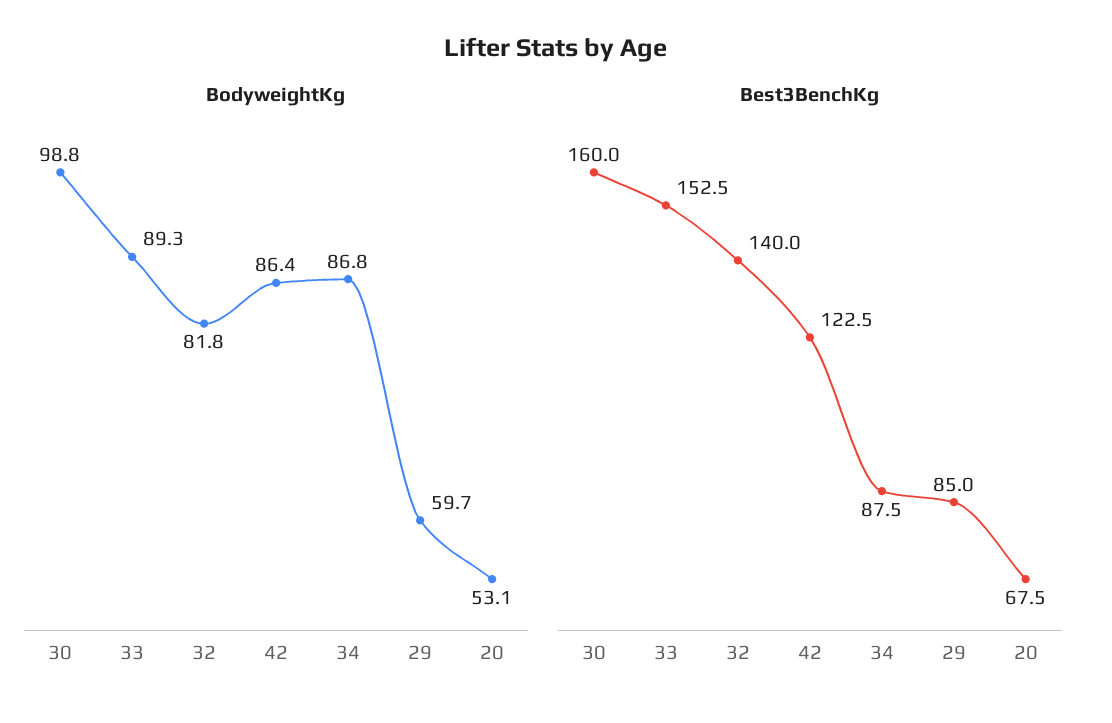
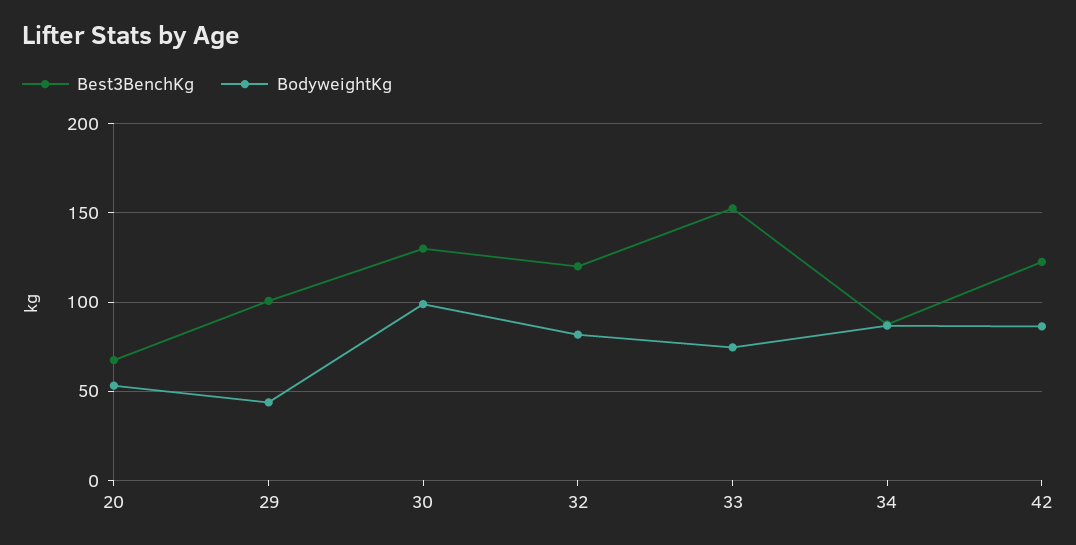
  {
    "BodyweightKg": {
      "30": 98.8,
-     "33": 89.3,
+     "33": 75,
      "32": 81.8,
      "42": 86.4,
      "34": 86.8,
-     "29": 59.7,
+     "29": 45,
      "20": 53.1
    },
    "Best3BenchKg": {
-     "30": 160,
+     "30": 130,
      "33": 152.5,
-     "32": 140,
+     "32": 120,
      "42": 122.5,
      "34": 87.5,
-     "29": 85,
+     "29": 100,
      "20": 67.5
    }
  }

